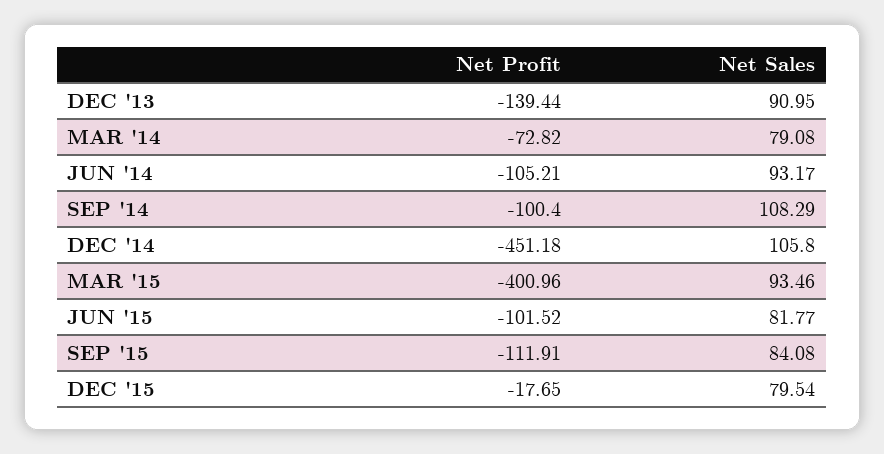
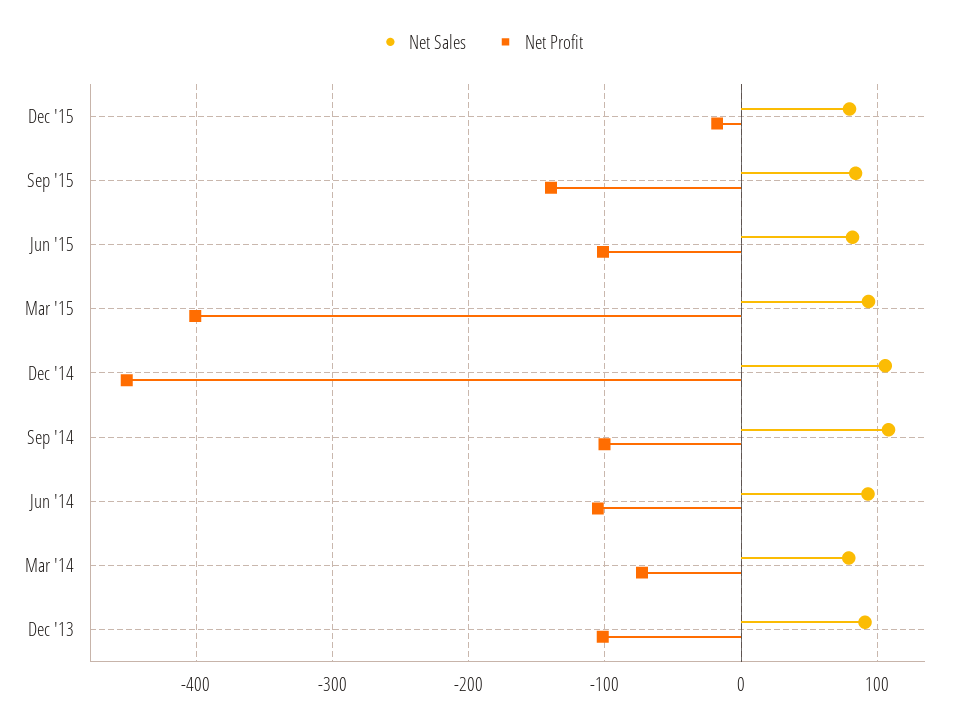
  {
    "Net Profit": {
-     "DEC '13": -139.44,
+     "DEC '13": -100,
      "MAR '14": -72.82,
      "JUN '14": -105.21,
      "SEP '14": -100.4,
      "DEC '14": -451.18,
      "MAR '15": -400.96,
      "JUN '15": -101.52,
-     "SEP '15": -111.91,
+     "SEP '15": -140,
      "DEC '15": -17.65
    },
    "Net Sales": {
      "DEC '13": 90.95,
      "MAR '14": 79.08,
      "JUN '14": 93.17,
      "SEP '14": 108.29,
      "DEC '14": 105.8,
      "MAR '15": 93.46,
      "JUN '15": 81.77,
      "SEP '15": 84.08,
      "DEC '15": 79.54
    }
  }

